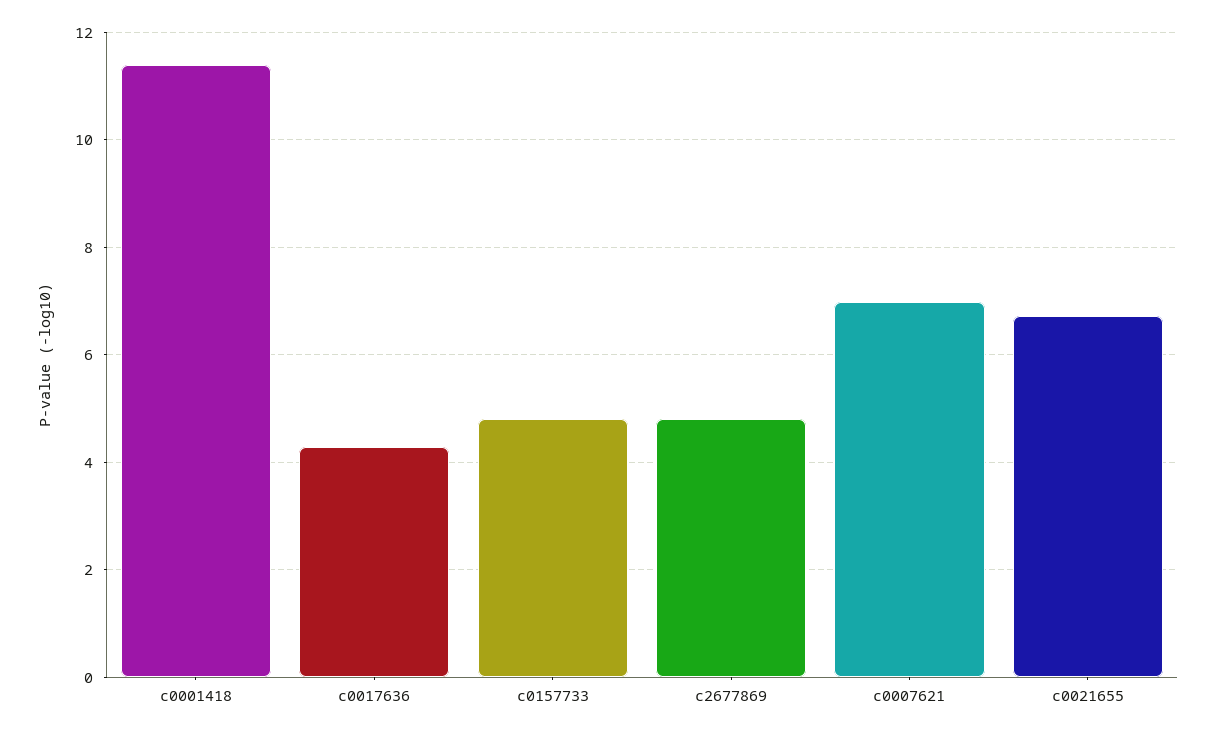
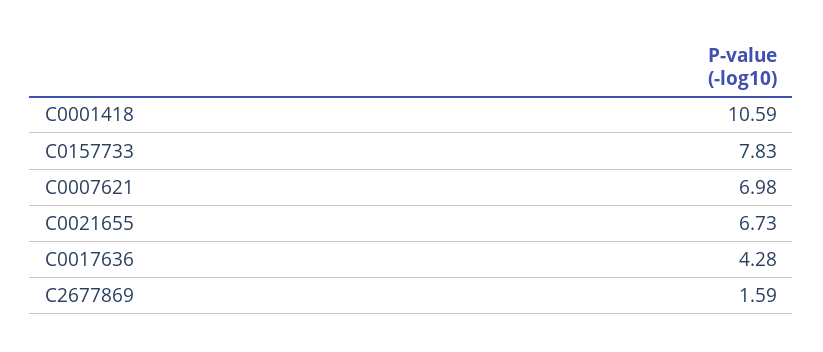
  {
-   "c0001418": 11.4,
+   "c0001418": 10.59,
    "c0017636": 4.28,
-   "c0157733": 4.8,
+   "c0157733": 7.83,
-   "c2677869": 4.8,
+   "c2677869": 1.59,
    "c0007621": 6.98,
    "c0021655": 6.73
  }

